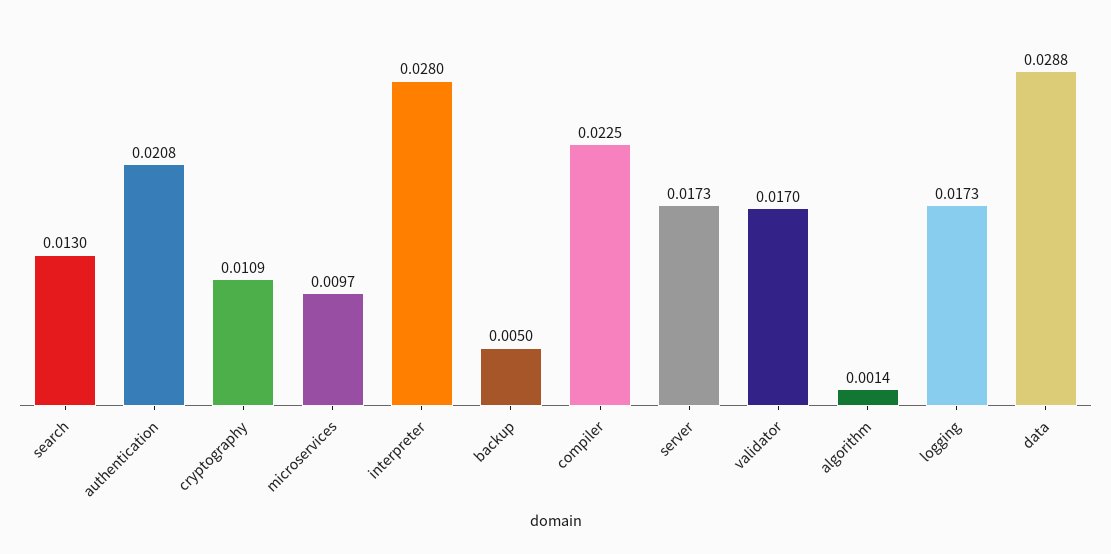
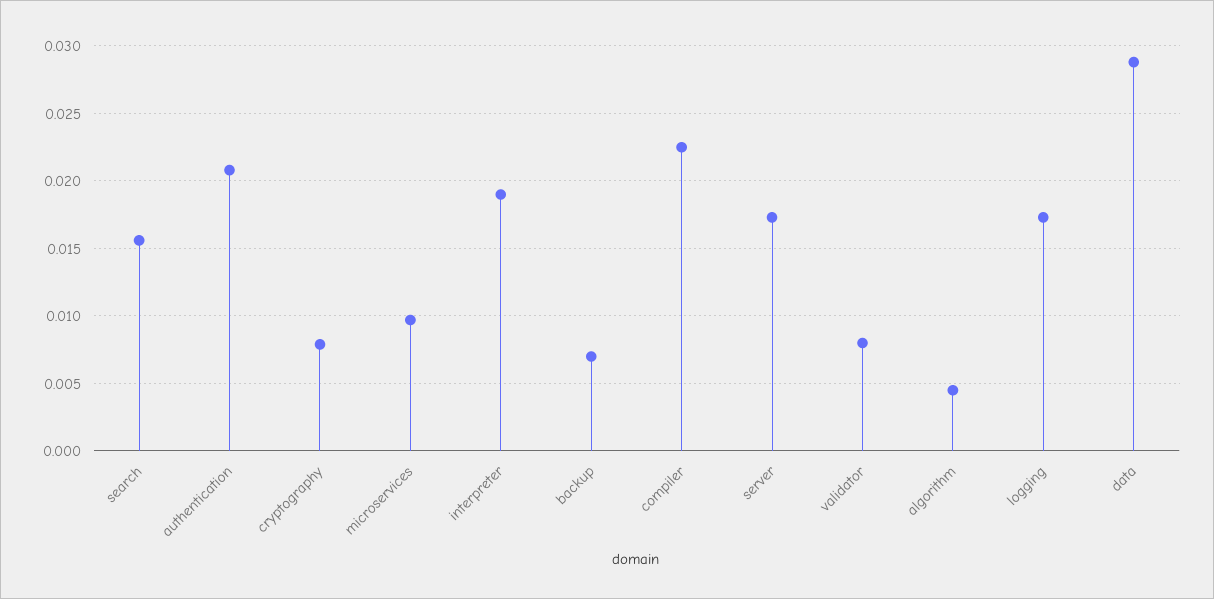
  {
-   "search": 0.013,
+   "search": 0.0155,
    "authentication": 0.0208,
-   "cryptography": 0.0109,
+   "cryptography": 0.008,
    "microservices": 0.0097,
-   "interpreter": 0.028,
+   "interpreter": 0.019,
-   "backup": 0.005,
+   "backup": 0.007,
    "compiler": 0.0225,
    "server": 0.0173,
-   "validator": 0.017,
+   "validator": 0.008,
-   "algorithm": 0.0014,
+   "algorithm": 0.0045,
    "logging": 0.0173,
    "data": 0.0288
  }

